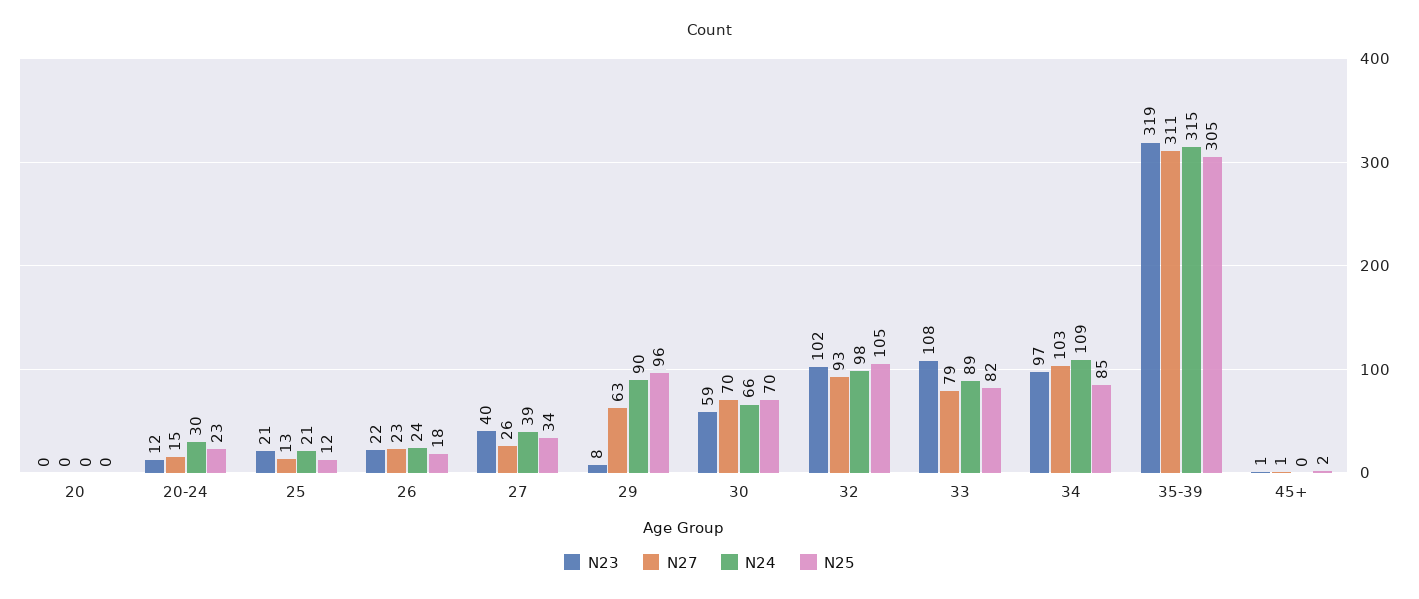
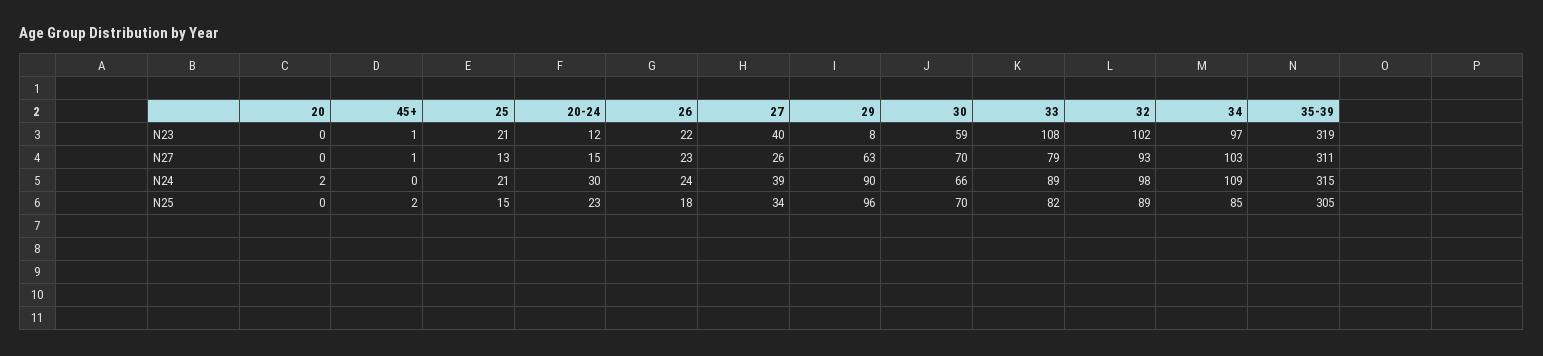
  {
    "N23": {
      "20": 0,
      "20-24": 12,
      "25": 21,
      "26": 22,
      "27": 40,
      "29": 8,
      "30": 59,
      "32": 102,
      "33": 108,
      "34": 97,
      "35-39": 319,
      "45+": 1
    },
    "N27": {
      "20": 0,
      "20-24": 15,
      "25": 13,
      "26": 23,
      "27": 26,
      "29": 63,
      "30": 70,
      "32": 93,
      "33": 79,
      "34": 103,
      "35-39": 311,
      "45+": 1
    },
    "N24": {
-     "20": 0,
+     "20": 2,
      "20-24": 30,
      "25": 21,
      "26": 24,
      "27": 39,
      "29": 90,
      "30": 66,
      "32": 98,
      "33": 89,
      "34": 109,
      "35-39": 315,
      "45+": 0
    },
    "N25": {
      "20": 0,
      "20-24": 23,
-     "25": 12,
+     "25": 15,
      "26": 18,
      "27": 34,
      "29": 96,
      "30": 70,
-     "32": 105,
+     "32": 89,
      "33": 82,
      "34": 85,
      "35-39": 305,
      "45+": 2
    }
  }

